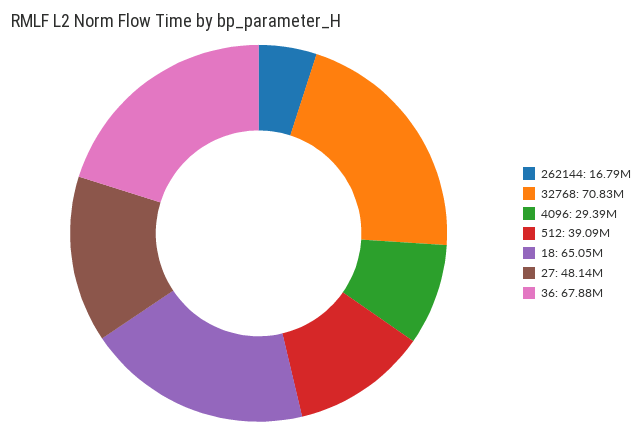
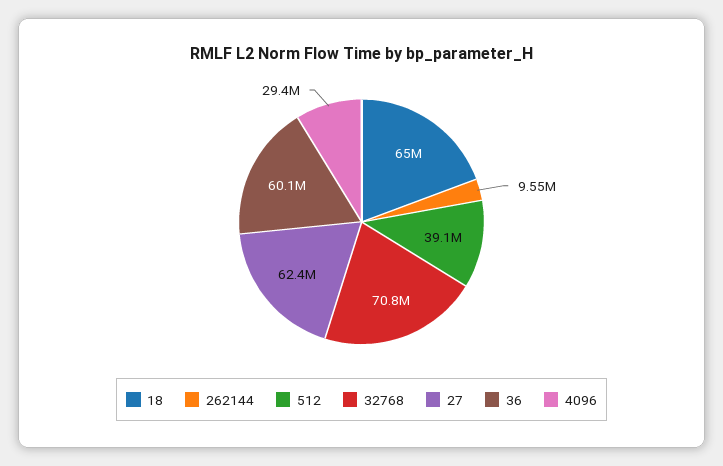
  {
-   "262144": 16790000,
+   "262144": 9550000,
    "32768": 70830000,
    "4096": 29390000,
    "512": 39090000,
    "18": 65050000,
-   "27": 48140000,
+   "27": 62400000,
-   "36": 67880000
+   "36": 60100000
  }

